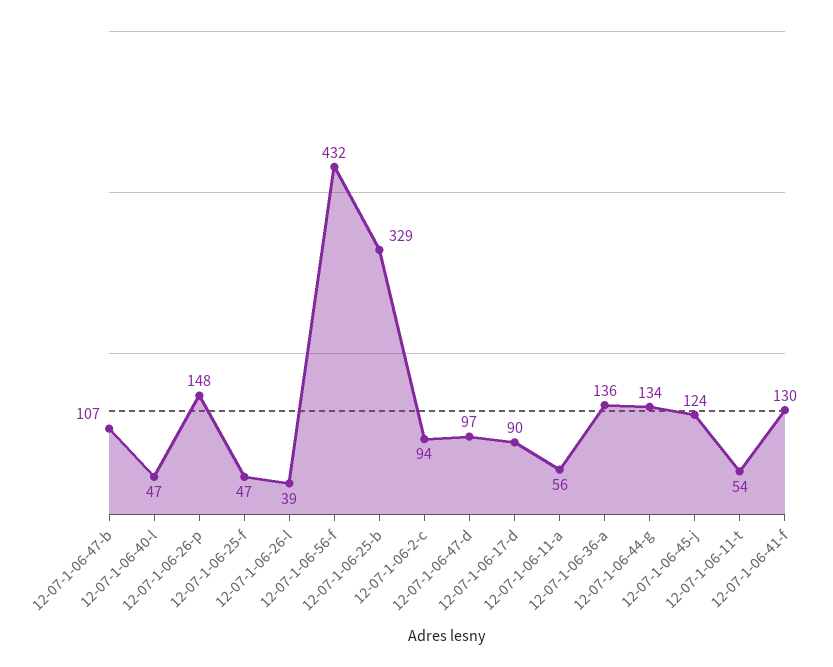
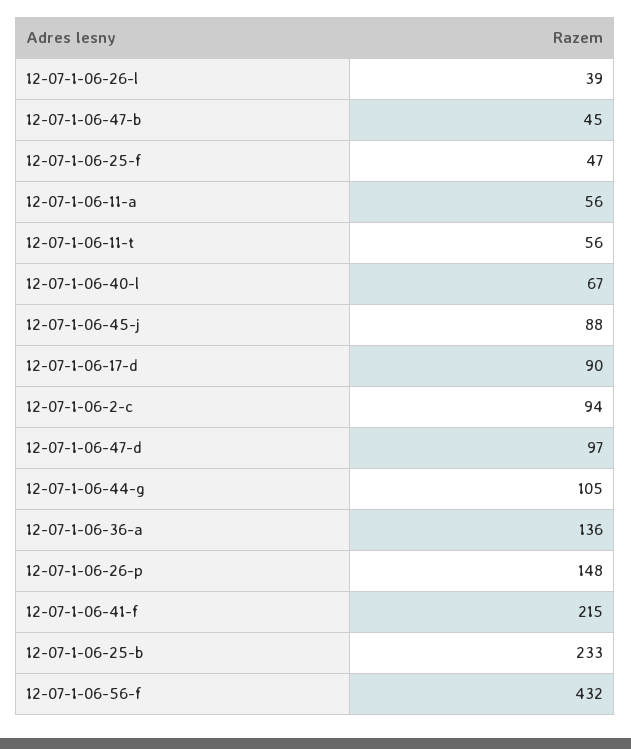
  {
-   "12-07-1-06-47-b": 107,
+   "12-07-1-06-47-b": 45,
-   "12-07-1-06-40-l": 47,
+   "12-07-1-06-40-l": 67,
    "12-07-1-06-26-p": 148,
    "12-07-1-06-25-f": 47,
    "12-07-1-06-26-l": 39,
    "12-07-1-06-56-f": 432,
-   "12-07-1-06-25-b": 329,
+   "12-07-1-06-25-b": 233,
    "12-07-1-06-2-c": 94,
    "12-07-1-06-47-d": 97,
    "12-07-1-06-17-d": 90,
    "12-07-1-06-11-a": 56,
    "12-07-1-06-36-a": 136,
-   "12-07-1-06-44-g": 134,
+   "12-07-1-06-44-g": 105,
-   "12-07-1-06-45-j": 124,
+   "12-07-1-06-45-j": 88,
-   "12-07-1-06-11-t": 54,
+   "12-07-1-06-11-t": 56,
-   "12-07-1-06-41-f": 130
+   "12-07-1-06-41-f": 215
  }

